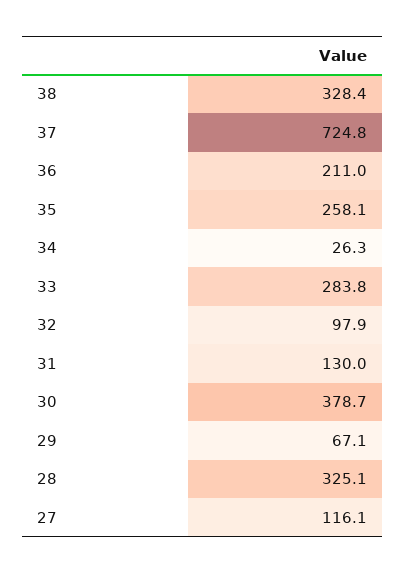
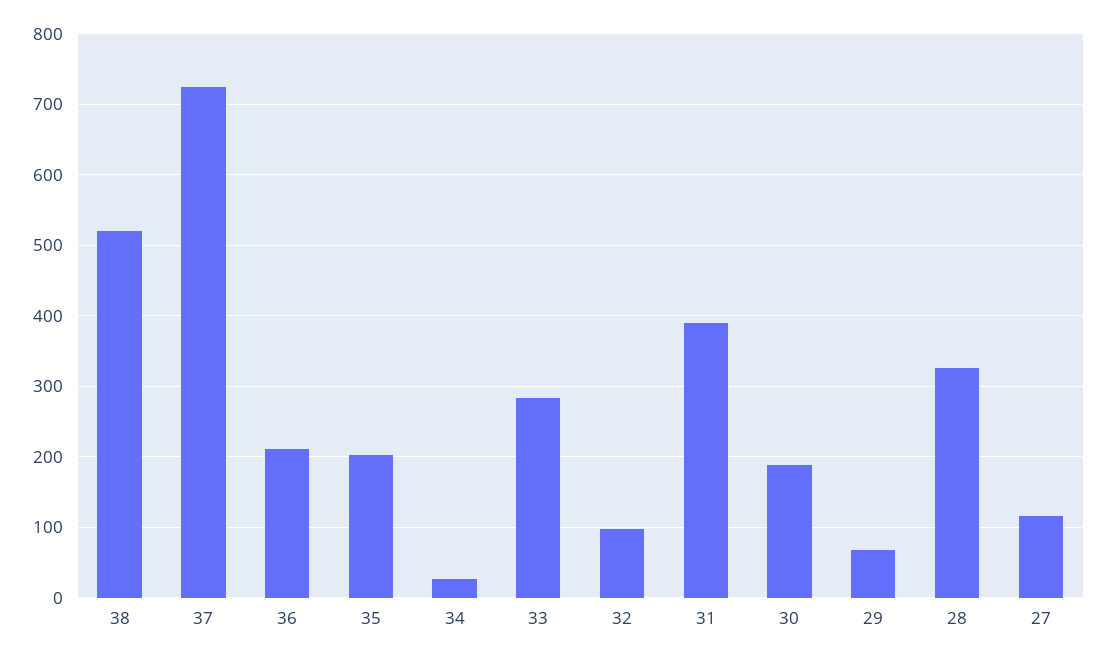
  {
-   "38": 328.4,
+   "38": 520,
    "37": 724.8,
    "36": 211,
-   "35": 258.1,
+   "35": 200,
    "34": 26.3,
    "33": 283.8,
    "32": 97.9,
-   "31": 130,
+   "31": 390,
-   "30": 378.7,
+   "30": 190,
    "29": 67.1,
    "28": 325.1,
    "27": 116.1
  }

